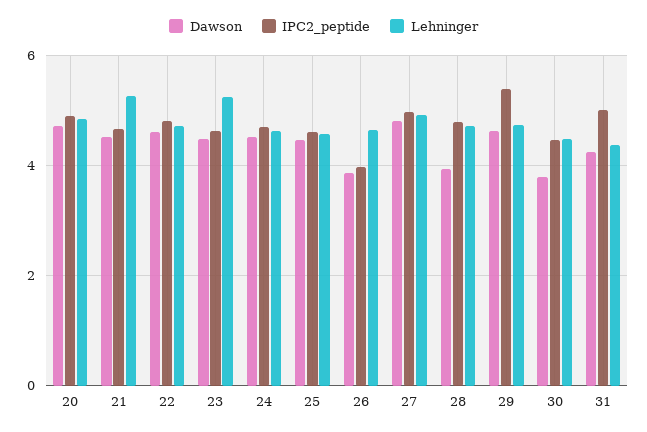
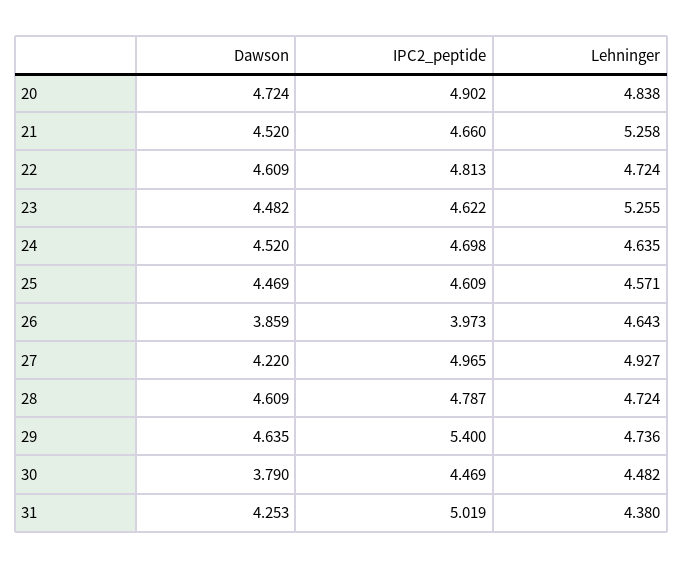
  {
    "Dawson": {
      "20": 4.724,
      "21": 4.52,
      "22": 4.609,
      "23": 4.482,
      "24": 4.52,
      "25": 4.469,
      "26": 3.859,
-     "27": 4.8,
+     "27": 4.22,
-     "28": 4,
+     "28": 4.609,
      "29": 4.635,
      "30": 3.79,
      "31": 4.253
    },
    "IPC2_peptide": {
      "20": 4.902,
      "21": 4.66,
      "22": 4.813,
      "23": 4.622,
      "24": 4.698,
      "25": 4.609,
      "26": 3.973,
      "27": 4.965,
      "28": 4.787,
      "29": 5.4,
      "30": 4.469,
      "31": 5.019
    },
    "Lehninger": {
      "20": 4.838,
      "21": 5.258,
      "22": 4.724,
      "23": 5.255,
      "24": 4.635,
      "25": 4.571,
      "26": 4.643,
      "27": 4.927,
      "28": 4.724,
      "29": 4.736,
      "30": 4.482,
      "31": 4.38
    }
  }

